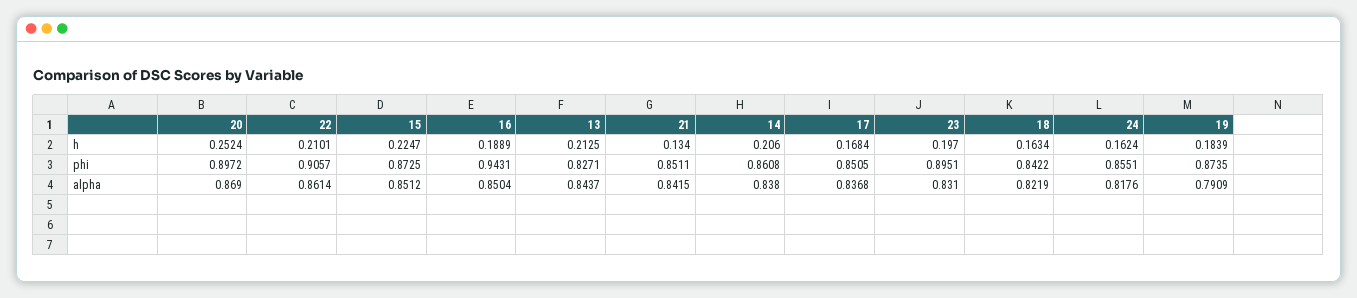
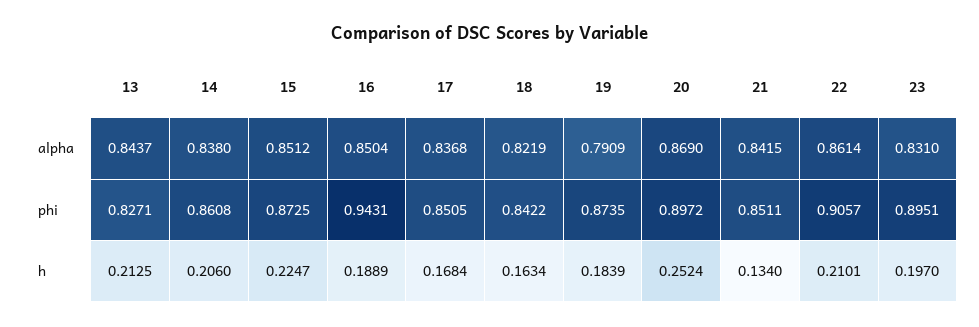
  {
    "20": {
      "h": 0.2524,
      "phi": 0.8972,
      "alpha": 0.869
    },
    "22": {
      "h": 0.2101,
      "phi": 0.9057,
      "alpha": 0.8614
    },
    "15": {
      "h": 0.2247,
      "phi": 0.8725,
      "alpha": 0.8512
    },
    "16": {
      "h": 0.1889,
      "phi": 0.9431,
      "alpha": 0.8504
    },
    "13": {
      "h": 0.2125,
      "phi": 0.8271,
      "alpha": 0.8437
    },
    "21": {
      "h": 0.134,
      "phi": 0.8511,
      "alpha": 0.8415
    },
    "14": {
      "h": 0.206,
      "phi": 0.8608,
      "alpha": 0.838
    },
    "17": {
      "h": 0.1684,
      "phi": 0.8505,
      "alpha": 0.8368
    },
    "23": {
      "h": 0.197,
      "phi": 0.8951,
      "alpha": 0.831
    },
    "18": {
      "h": 0.1634,
      "phi": 0.8422,
      "alpha": 0.8219
    },
-   "24": {
-     "h": 0.1624,
-     "phi": 0.8551,
-     "alpha": 0.8176
-   },
    "19": {
      "h": 0.1839,
      "phi": 0.8735,
      "alpha": 0.7909
    }
  }

